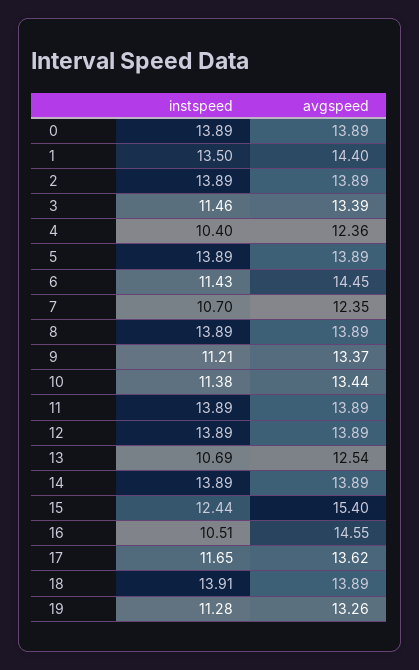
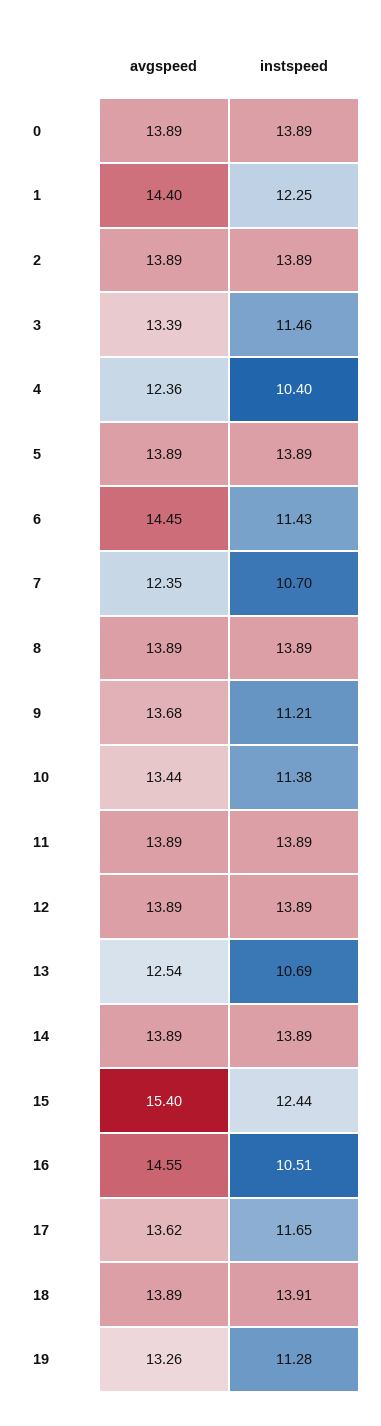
  {
    "instspeed": {
      "0": 13.89,
-     "1": 13.5,
+     "1": 12.25,
      "2": 13.89,
      "3": 11.46,
      "4": 10.4,
      "5": 13.89,
      "6": 11.43,
      "7": 10.7,
      "8": 13.89,
      "9": 11.21,
      "10": 11.38,
      "11": 13.89,
      "12": 13.89,
      "13": 10.69,
      "14": 13.89,
      "15": 12.44,
      "16": 10.51,
      "17": 11.65,
      "18": 13.91,
      "19": 11.28
    },
    "avgspeed": {
      "0": 13.89,
      "1": 14.4,
      "2": 13.89,
      "3": 13.39,
      "4": 12.36,
      "5": 13.89,
      "6": 14.45,
      "7": 12.35,
      "8": 13.89,
-     "9": 13.37,
+     "9": 13.68,
      "10": 13.44,
      "11": 13.89,
      "12": 13.89,
      "13": 12.54,
      "14": 13.89,
      "15": 15.4,
      "16": 14.55,
      "17": 13.62,
      "18": 13.89,
      "19": 13.26
    }
  }

